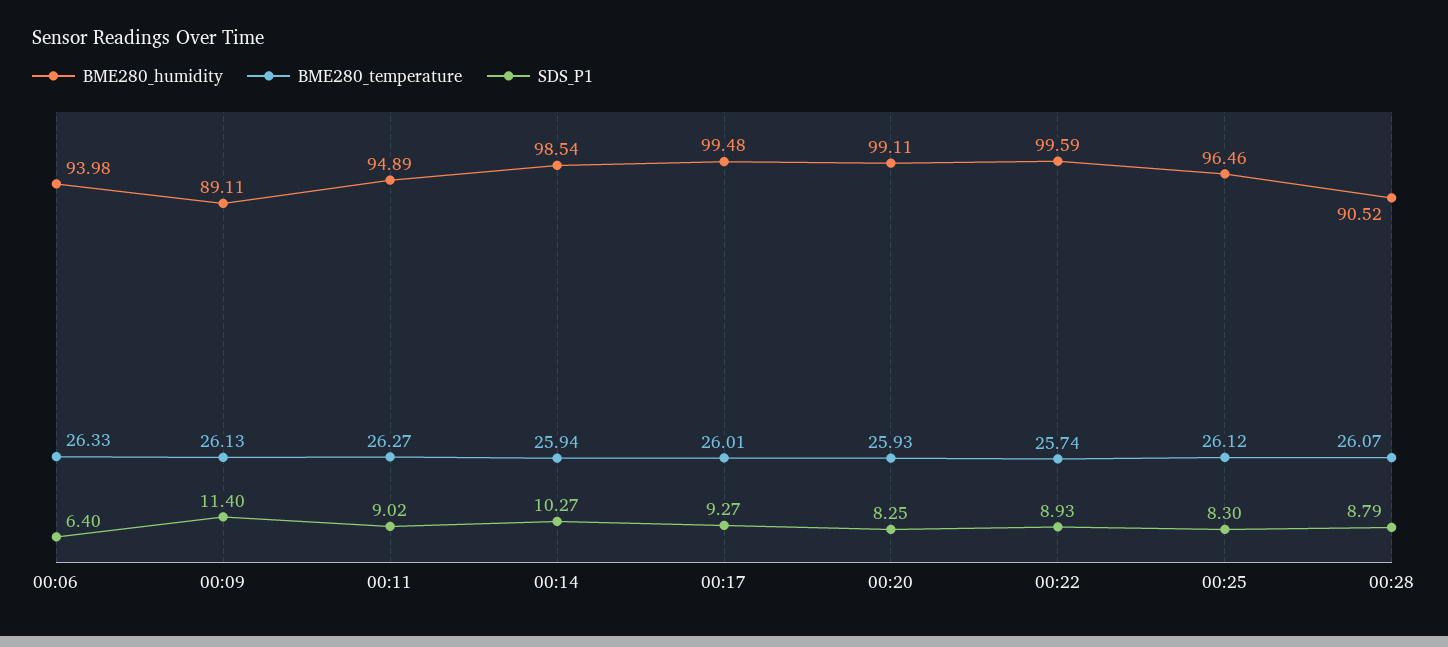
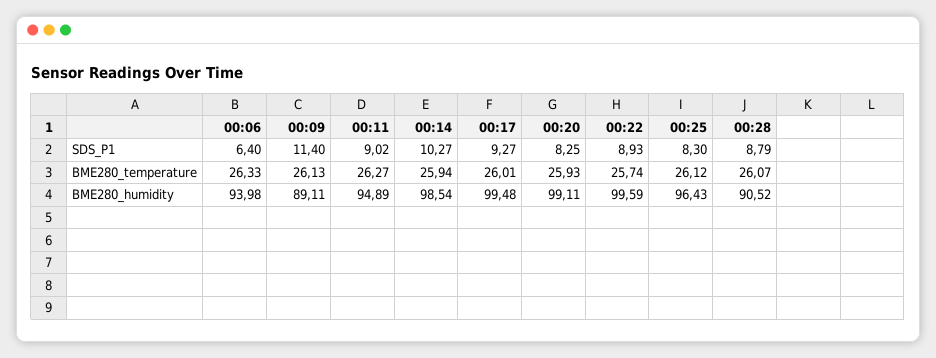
  {
    "BME280_humidity": {
      "00:06": 93.98,
      "00:09": 89.11,
      "00:11": 94.89,
      "00:14": 98.54,
      "00:17": 99.48,
      "00:20": 99.11,
      "00:22": 99.59,
-     "00:25": 96.46,
+     "00:25": 96.43,
      "00:28": 90.52
    },
    "BME280_temperature": {
      "00:06": 26.33,
      "00:09": 26.13,
      "00:11": 26.27,
      "00:14": 25.94,
      "00:17": 26.01,
      "00:20": 25.93,
      "00:22": 25.74,
      "00:25": 26.12,
      "00:28": 26.07
    },
    "SDS_P1": {
      "00:06": 6.4,
      "00:09": 11.4,
      "00:11": 9.02,
      "00:14": 10.27,
      "00:17": 9.27,
      "00:20": 8.25,
      "00:22": 8.93,
      "00:25": 8.3,
      "00:28": 8.79
    }
  }

